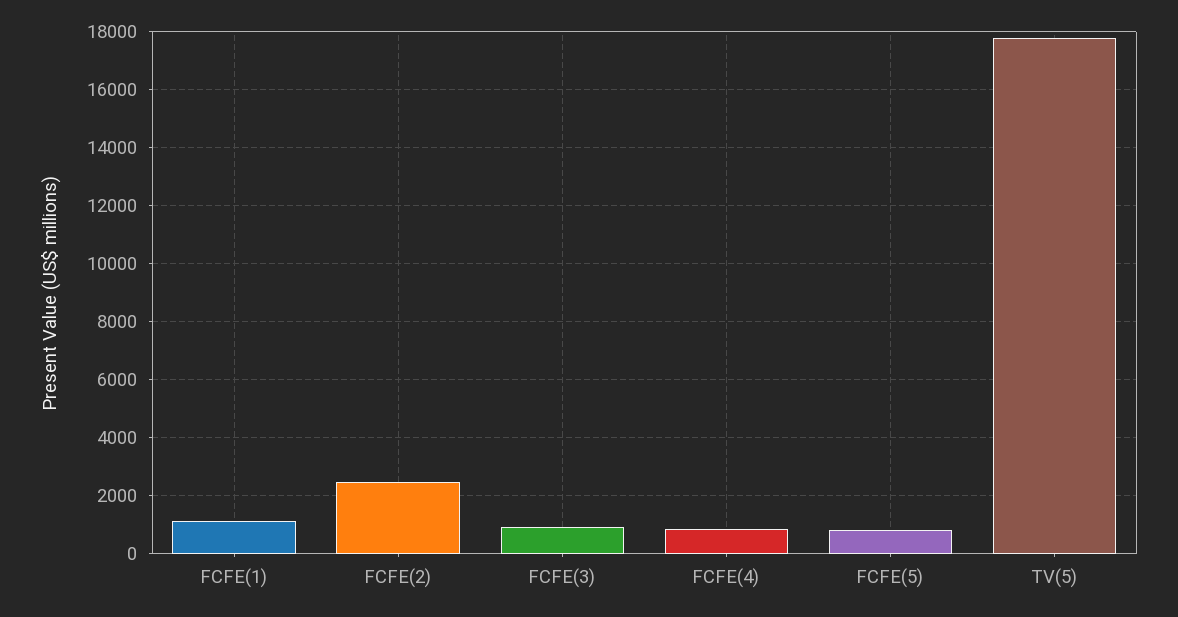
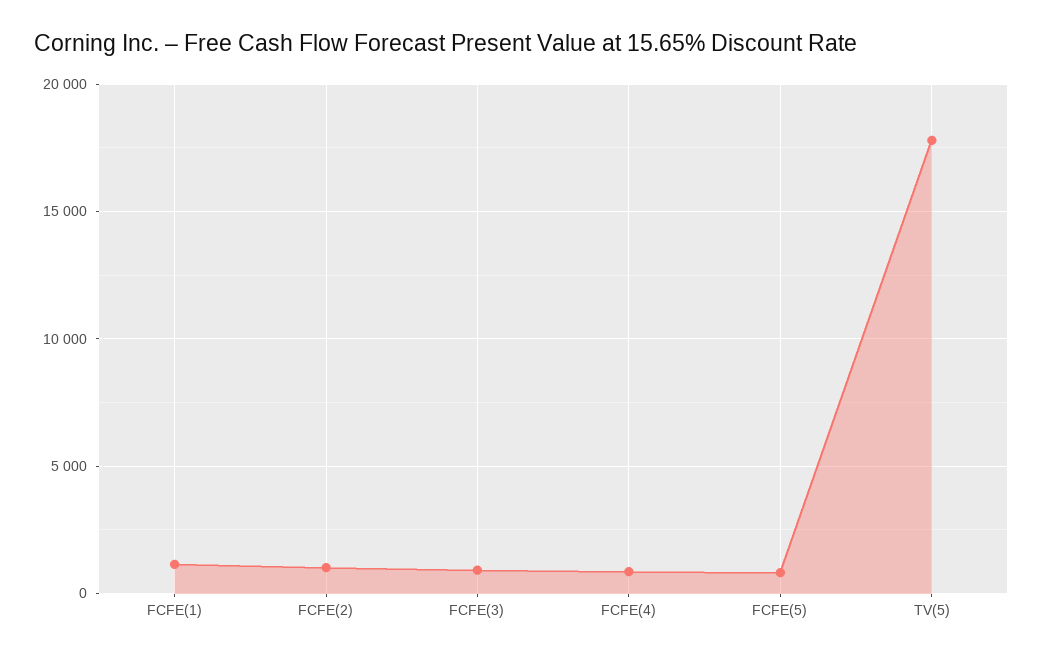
  {
    "FCFE(1)": 1250,
-   "FCFE(2)": 2500,
+   "FCFE(2)": 1000,
    "FCFE(3)": 1000,
    "FCFE(4)": 750,
    "FCFE(5)": 750,
    "TV(5)": 17750
  }

